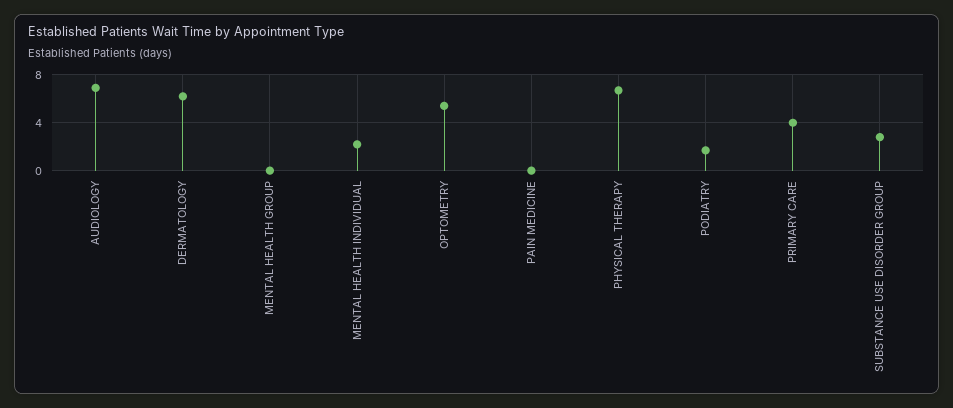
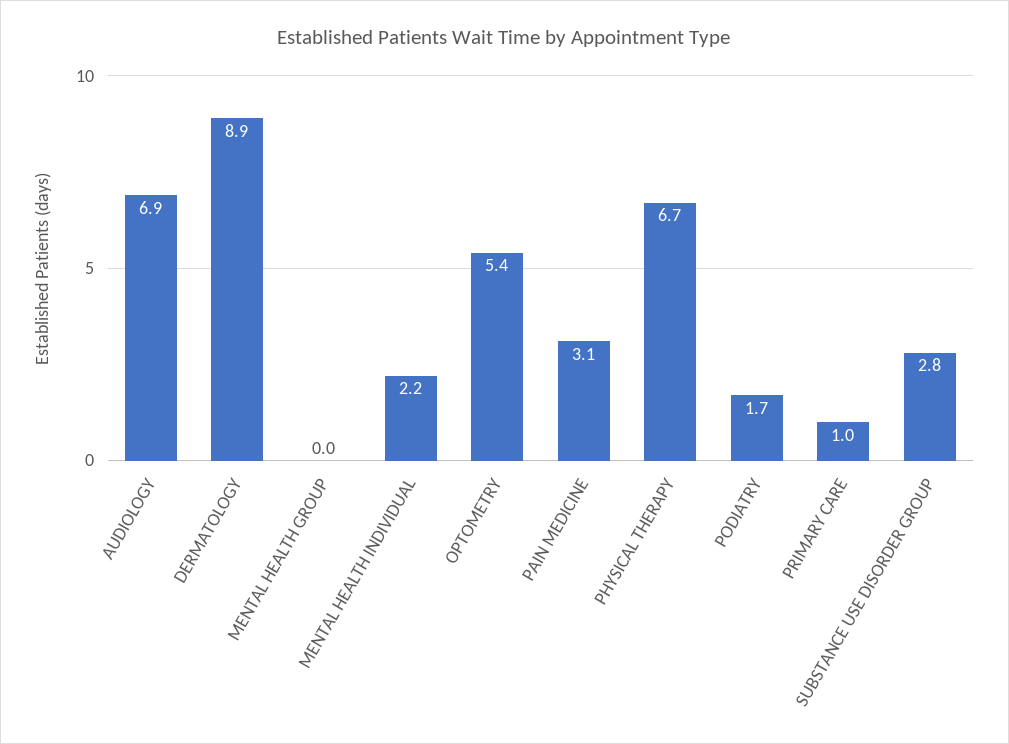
  {
    "AUDIOLOGY": 6.9,
-   "DERMATOLOGY": 6,
+   "DERMATOLOGY": 8.9,
    "MENTAL HEALTH GROUP": 0,
    "MENTAL HEALTH INDIVIDUAL": 2.2,
    "OPTOMETRY": 5.4,
-   "PAIN MEDICINE": 0,
+   "PAIN MEDICINE": 3.1,
    "PHYSICAL THERAPY": 6.7,
    "PODIATRY": 1.7,
-   "PRIMARY CARE": 4,
+   "PRIMARY CARE": 1,
    "SUBSTANCE USE DISORDER GROUP": 2.8
  }

